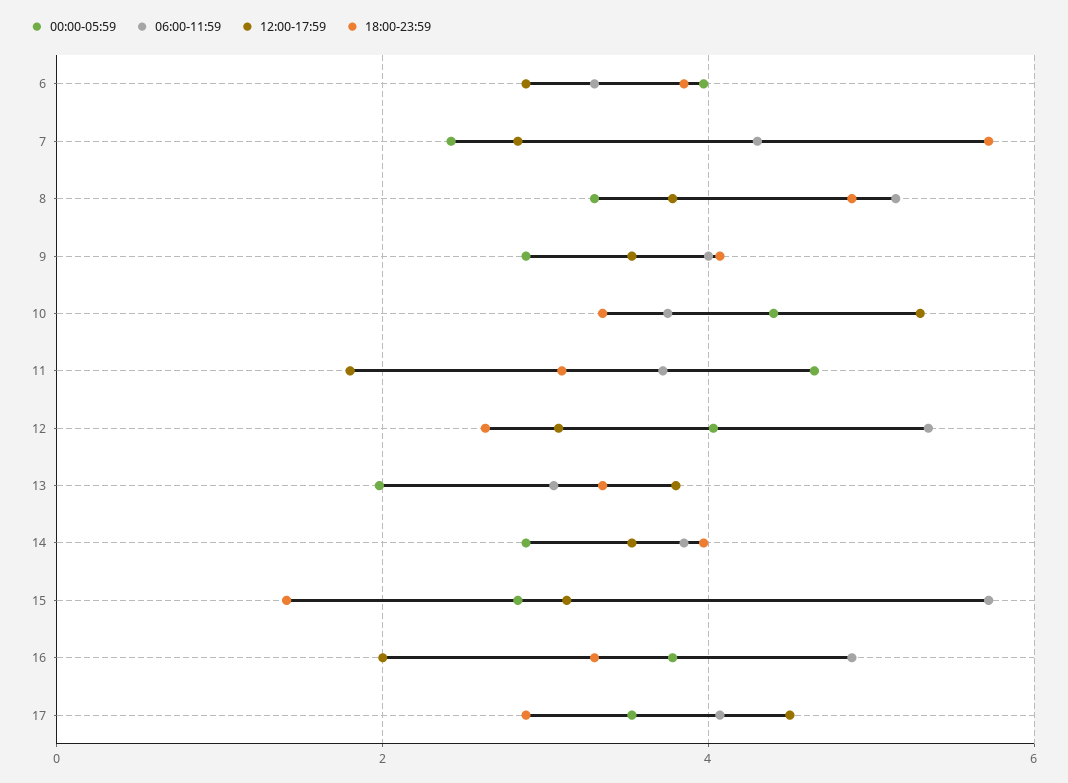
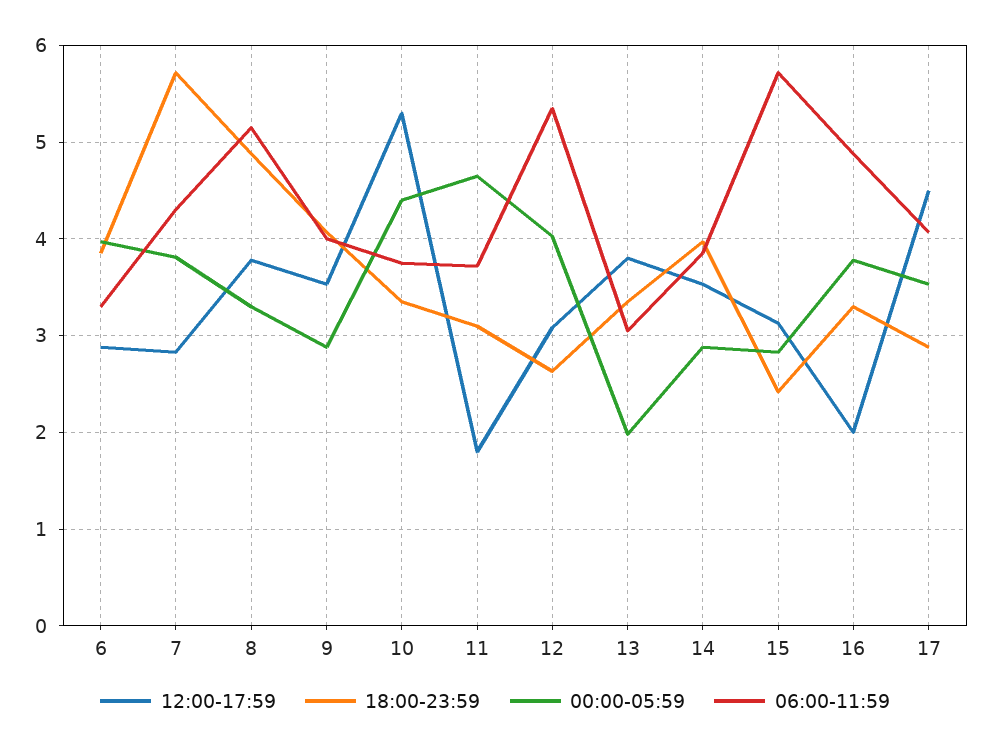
  {
    "00:00-05:59": {
      "6": 4,
-     "7": 2.4,
+     "7": 3.8,
      "8": 3.3,
      "9": 2.9,
      "10": 4.4,
      "11": 4.7,
      "12": 4,
      "13": 2,
      "14": 2.9,
      "15": 2.8,
      "16": 3.8,
      "17": 3.5
    },
    "06:00-11:59": {
      "6": 3.3,
      "7": 4.3,
      "8": 5.2,
      "9": 4,
      "10": 3.8,
      "11": 3.7,
      "12": 5.4,
      "13": 3.1,
      "14": 3.9,
      "15": 5.7,
      "16": 4.9,
      "17": 4.1
    },
    "12:00-17:59": {
      "6": 2.9,
      "7": 2.8,
      "8": 3.8,
      "9": 3.5,
      "10": 5.3,
      "11": 1.8,
      "12": 3.1,
      "13": 3.8,
      "14": 3.5,
      "15": 3.1,
      "16": 2,
      "17": 4.5
    },
    "18:00-23:59": {
      "6": 3.9,
      "7": 5.7,
      "8": 4.9,
      "9": 4.1,
      "10": 3.4,
      "11": 3.1,
      "12": 2.6,
      "13": 3.4,
      "14": 4,
-     "15": 1.4,
+     "15": 2.4,
      "16": 3.3,
      "17": 2.9
    }
  }

